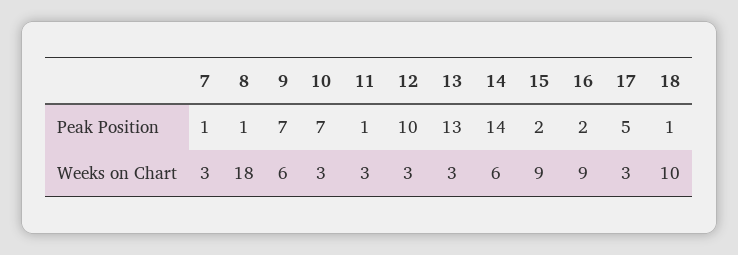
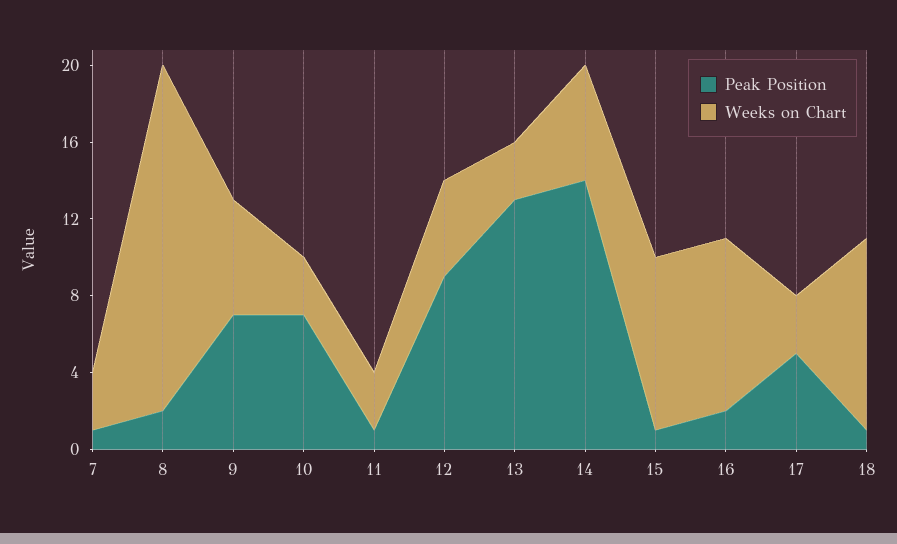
  {
    "Peak Position": {
      "7": 1,
-     "8": 1,
+     "8": 2,
      "9": 7,
      "10": 7,
      "11": 1,
-     "12": 10,
+     "12": 9,
      "13": 13,
      "14": 14,
-     "15": 2,
+     "15": 1,
      "16": 2,
      "17": 5,
      "18": 1
    },
    "Weeks on Chart": {
      "7": 3,
      "8": 18,
      "9": 6,
      "10": 3,
      "11": 3,
-     "12": 3,
+     "12": 5,
      "13": 3,
      "14": 6,
      "15": 9,
      "16": 9,
      "17": 3,
      "18": 10
    }
  }

